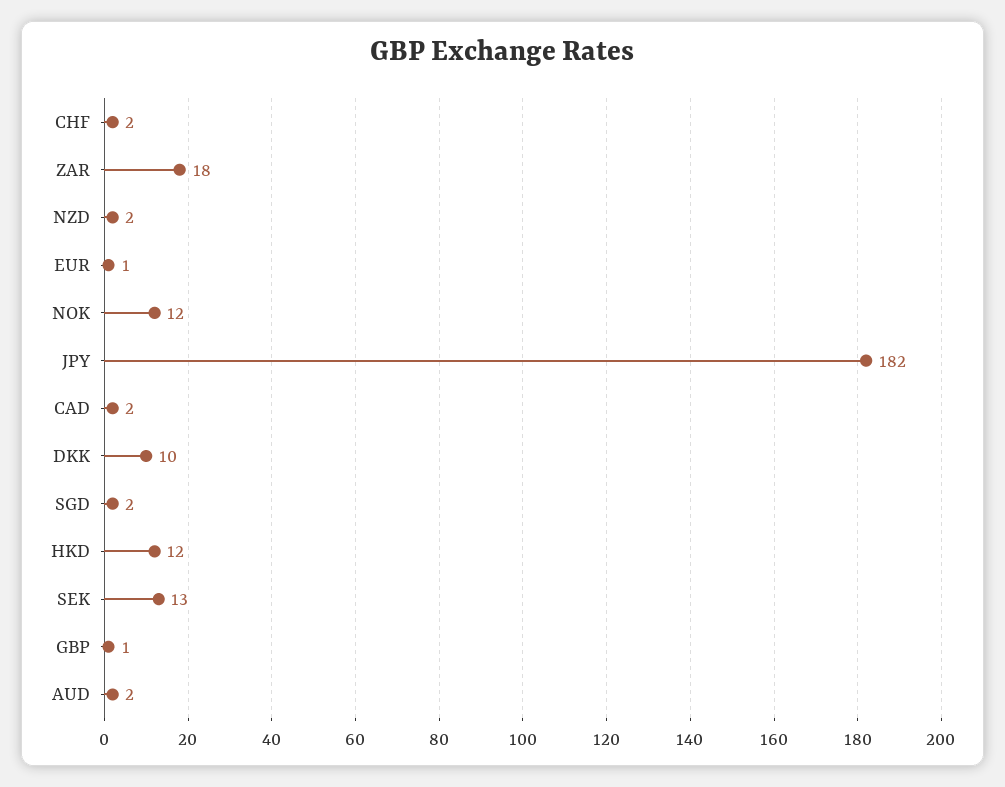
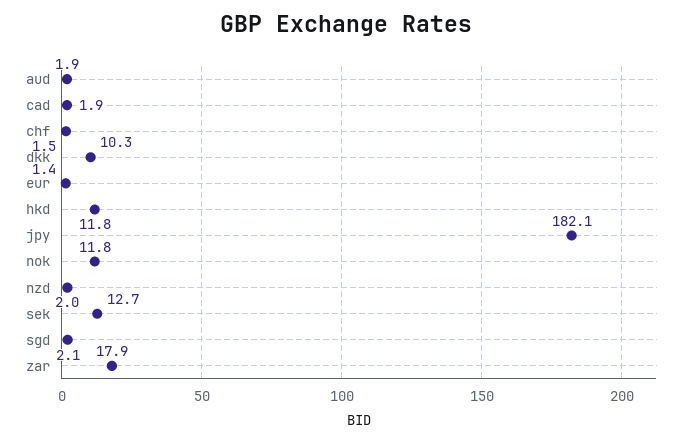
  {
    "CHF": 1.5,
    "ZAR": 17.9,
    "NZD": 2,
    "EUR": 1.4,
    "NOK": 11.8,
    "JPY": 182.1,
    "CAD": 1.9,
    "DKK": 10.3,
    "SGD": 2.1,
    "HKD": 11.8,
    "SEK": 12.7,
-   "GBP": 1,
    "AUD": 1.9
  }

